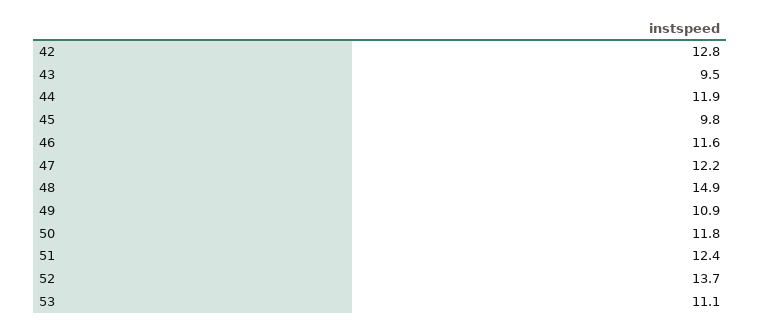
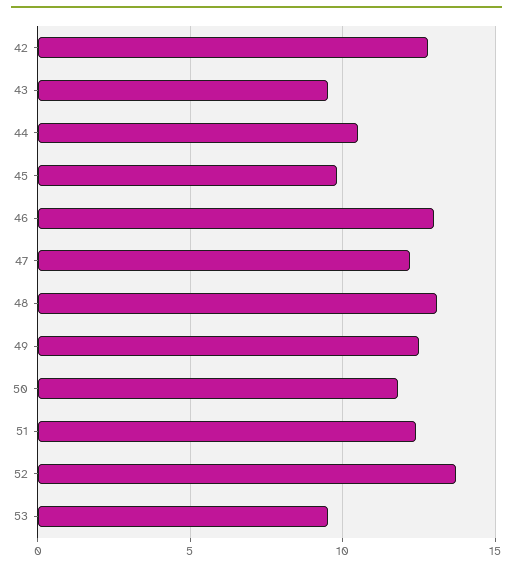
  {
    "42": 12.8,
    "43": 9.5,
-   "44": 11.9,
+   "44": 10.5,
    "45": 9.8,
-   "46": 11.6,
+   "46": 13,
    "47": 12.2,
-   "48": 14.9,
+   "48": 13,
-   "49": 10.9,
+   "49": 12.5,
    "50": 11.8,
    "51": 12.4,
    "52": 13.7,
-   "53": 11.1
+   "53": 9.5
  }

